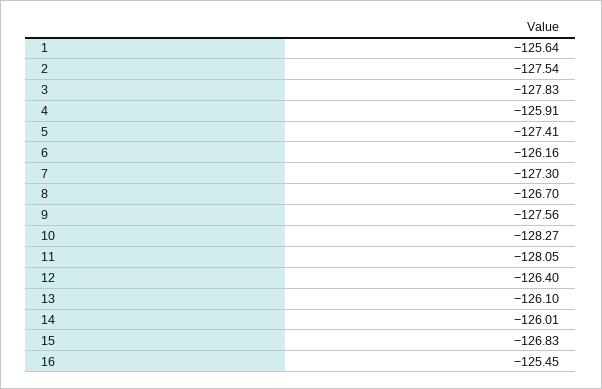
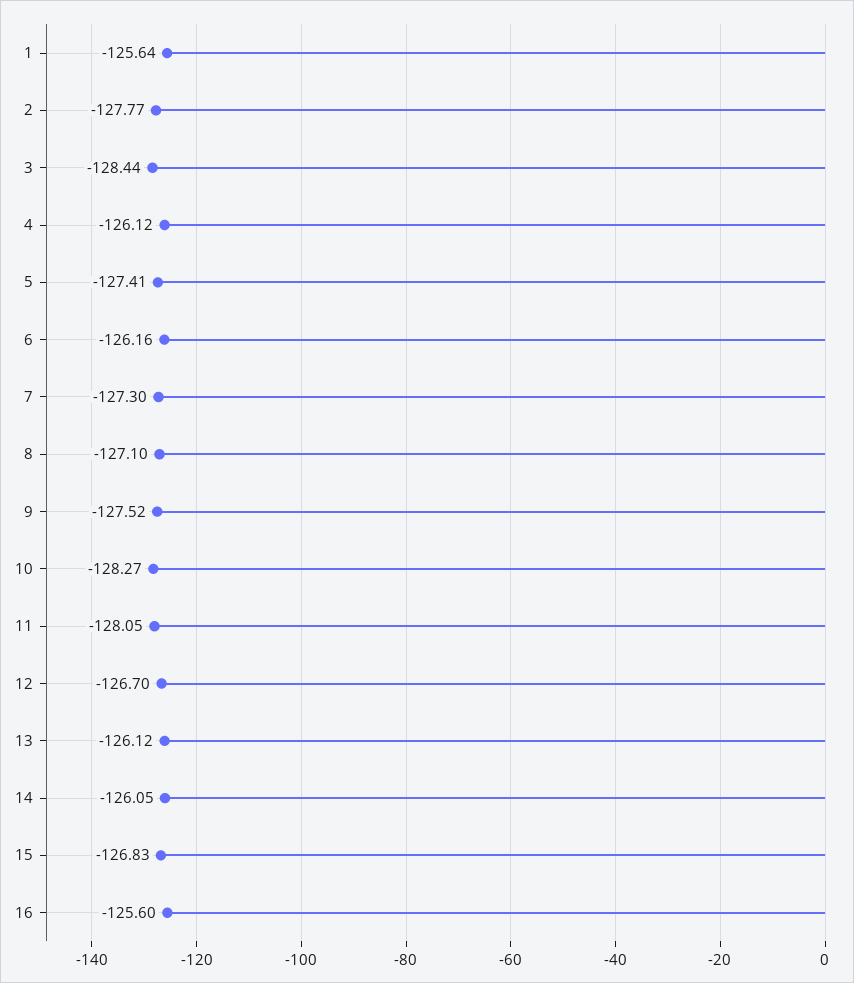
  {
    "1": -125.64,
-   "2": -127.54,
+   "2": -127.77,
-   "3": -127.83,
+   "3": -128.44,
-   "4": -125.91,
+   "4": -126.12,
    "5": -127.41,
    "6": -126.16,
    "7": -127.3,
-   "8": -126.7,
+   "8": -127.1,
-   "9": -127.56,
+   "9": -127.52,
    "10": -128.27,
    "11": -128.05,
-   "12": -126.4,
+   "12": -126.7,
-   "13": -126.1,
+   "13": -126.12,
-   "14": -126.01,
+   "14": -126.05,
    "15": -126.83,
-   "16": -125.45
+   "16": -125.6
  }

